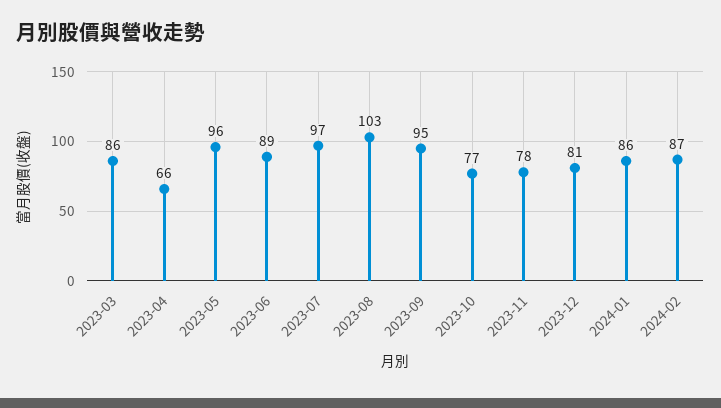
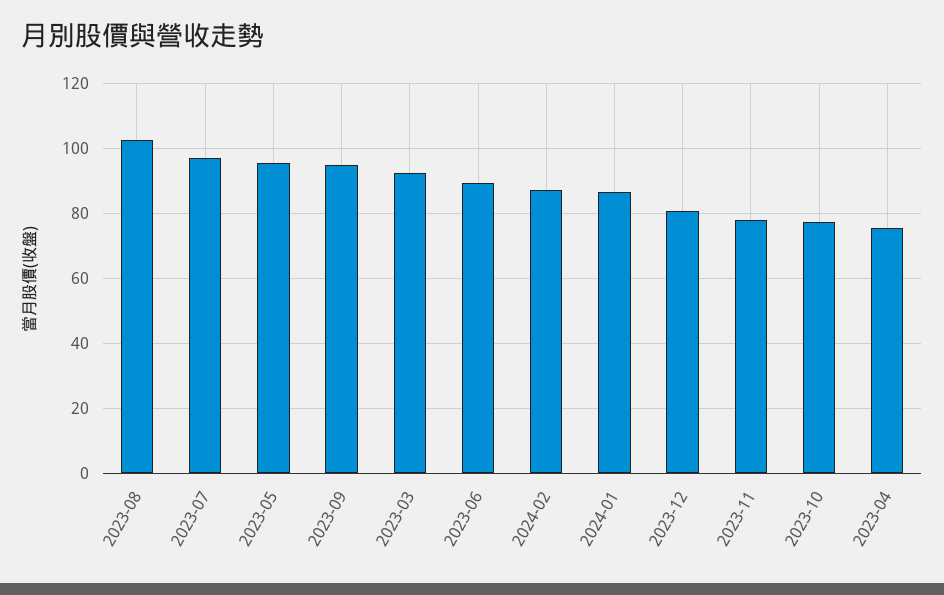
  {
-   "2023-03": 86,
+   "2023-03": 92,
-   "2023-04": 66,
+   "2023-04": 76,
    "2023-05": 96,
    "2023-06": 89,
    "2023-07": 97,
    "2023-08": 103,
    "2023-09": 95,
    "2023-10": 77,
    "2023-11": 78,
    "2023-12": 81,
    "2024-01": 86,
    "2024-02": 87
  }

